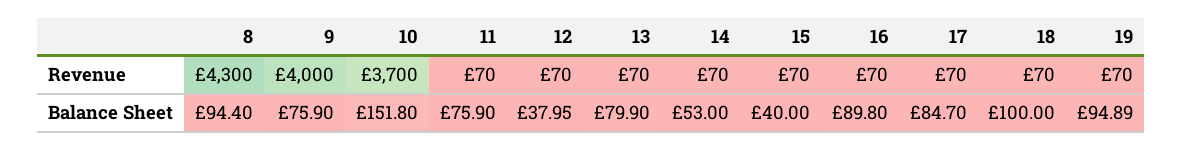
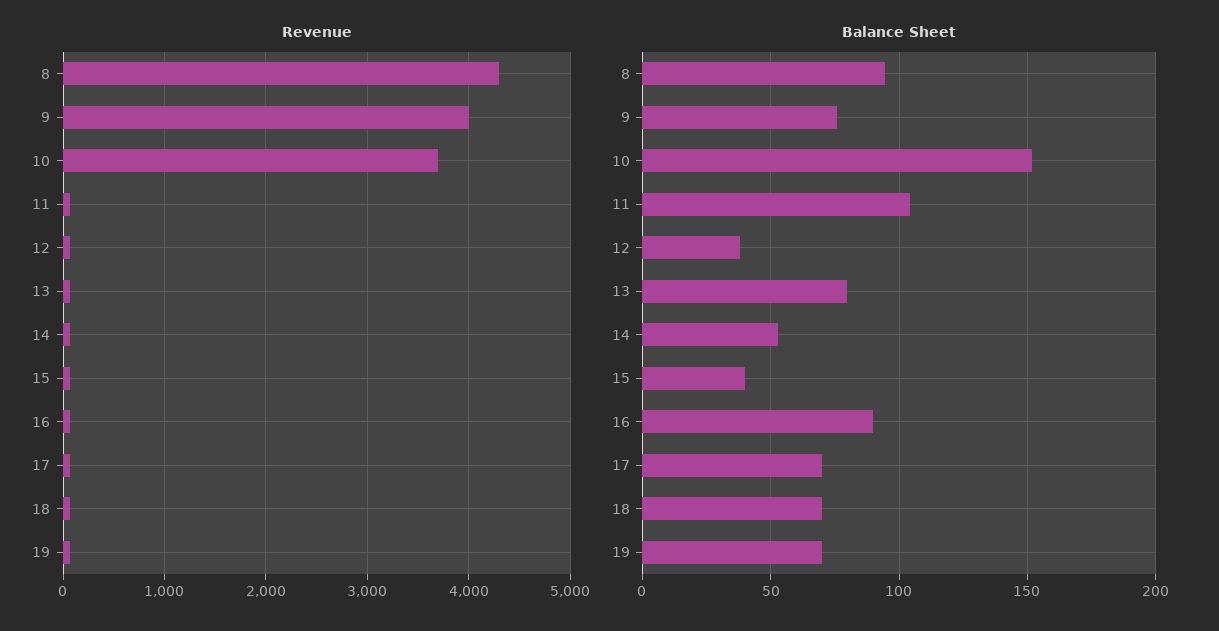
  {
    "Revenue": {
      "8": 4300,
      "9": 4000,
      "10": 3700,
      "11": 70,
      "12": 70,
      "13": 70,
      "14": 70,
      "15": 70,
      "16": 70,
      "17": 70,
      "18": 70,
      "19": 70
    },
    "Balance Sheet": {
      "8": 94.4,
      "9": 75.9,
      "10": 151.8,
-     "11": 75.9,
+     "11": 105,
      "12": 37.95,
      "13": 79.9,
      "14": 53,
      "15": 40,
      "16": 89.8,
-     "17": 84.7,
+     "17": 70,
-     "18": 100,
+     "18": 70,
-     "19": 94.89
+     "19": 70
    }
  }

